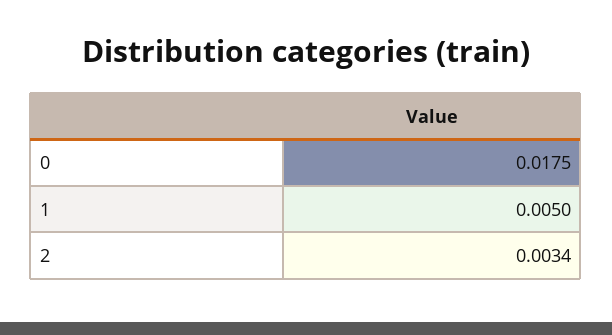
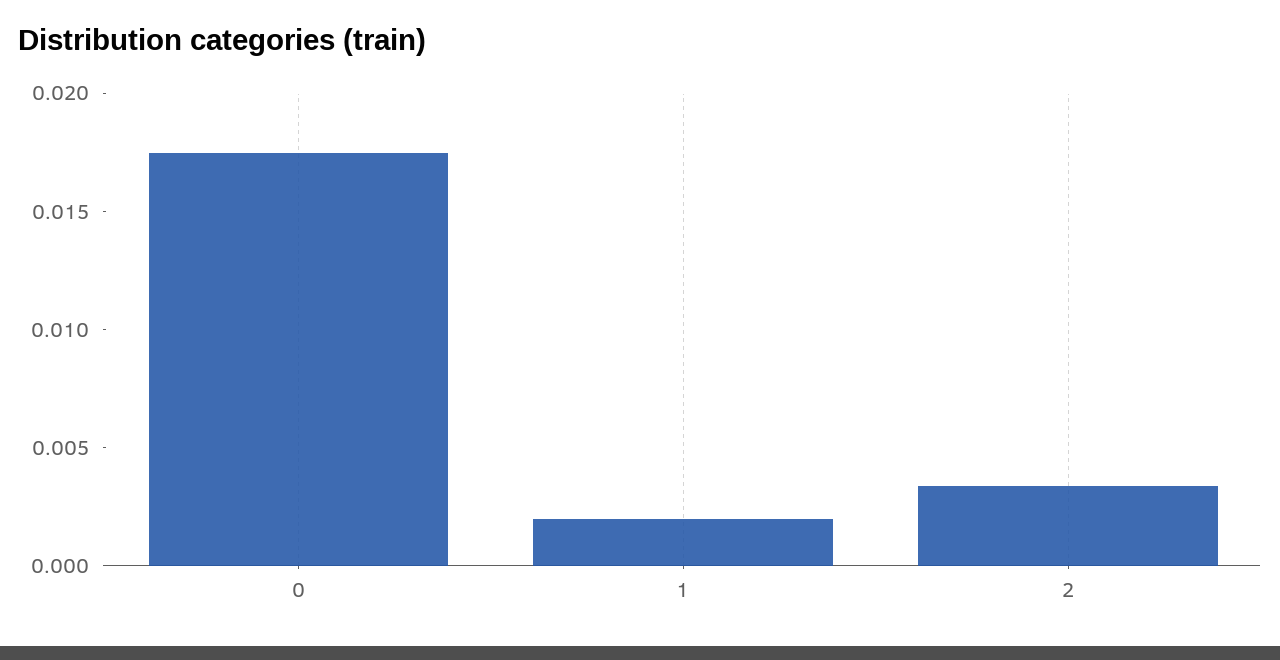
  {
    "0": 0.0175,
-   "1": 0.005,
+   "1": 0.002,
    "2": 0.0034
  }

